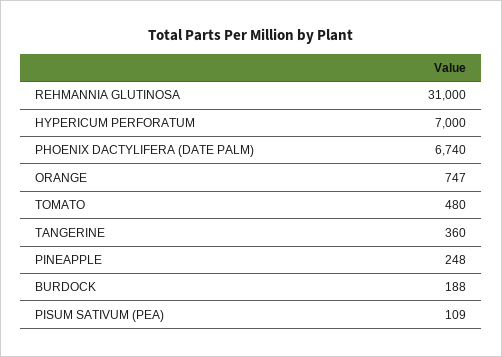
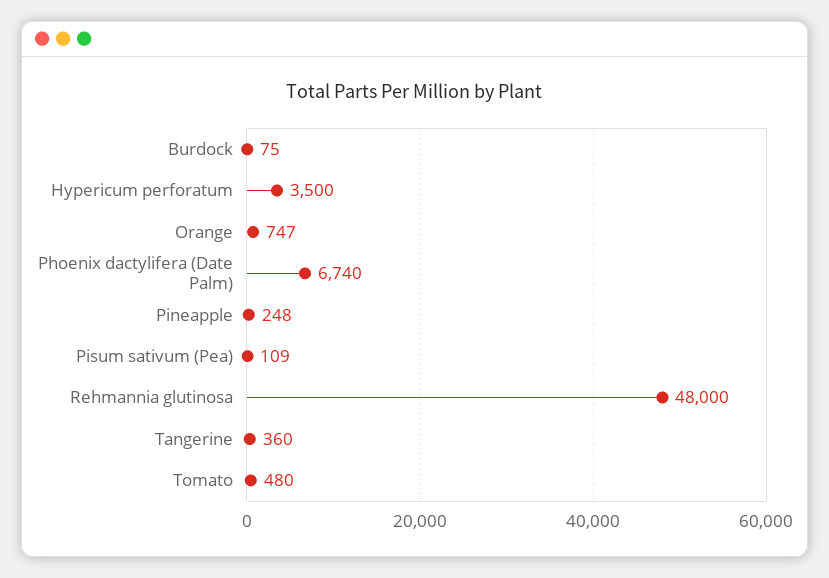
  {
-   "REHMANNIA GLUTINOSA": 31000,
+   "REHMANNIA GLUTINOSA": 48000,
-   "HYPERICUM PERFORATUM": 7000,
+   "HYPERICUM PERFORATUM": 3500,
    "PHOENIX DACTYLIFERA (DATE PALM)": 6740,
    "ORANGE": 747,
    "TOMATO": 480,
    "TANGERINE": 360,
    "PINEAPPLE": 248,
-   "BURDOCK": 188,
+   "BURDOCK": 75,
    "PISUM SATIVUM (PEA)": 109
  }

